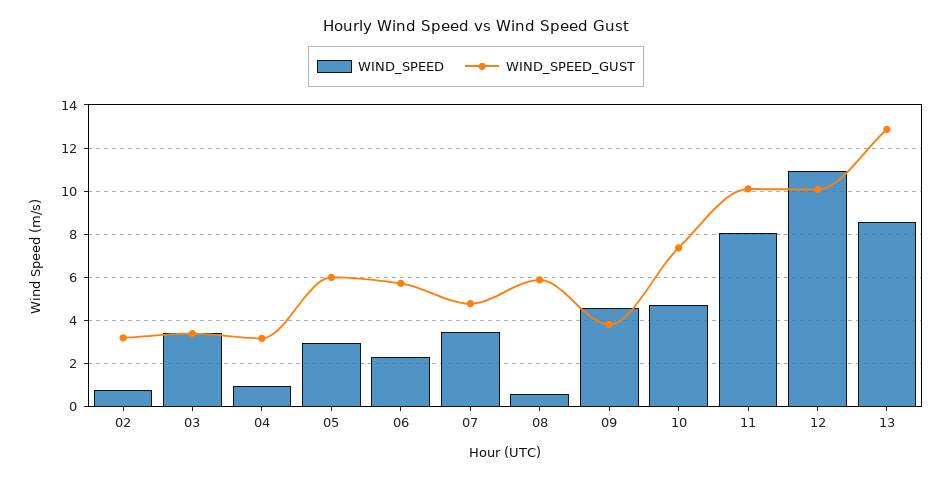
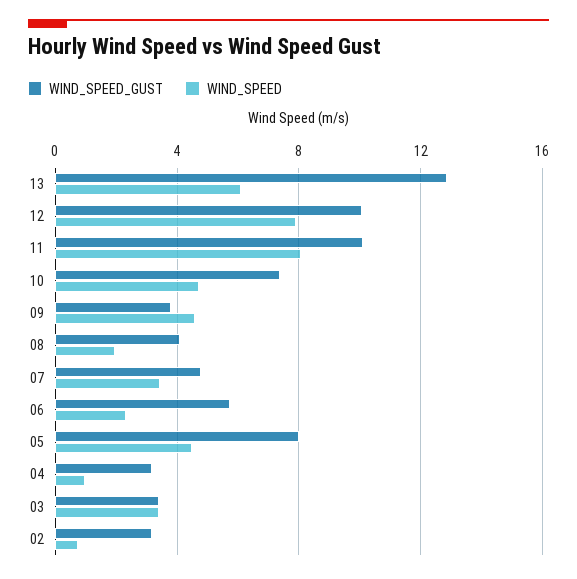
  {
    "WIND_SPEED": {
      "02": 1,
      "03": 3.5,
      "04": 1,
-     "05": 3,
+     "05": 4.5,
      "06": 2.5,
      "07": 3.5,
-     "08": 0.5,
+     "08": 2,
      "09": 4.5,
      "10": 4.5,
      "11": 8,
-     "12": 11,
+     "12": 8,
-     "13": 8.5
+     "13": 6
    },
    "WIND_SPEED_GUST": {
      "02": 3,
      "03": 3.5,
      "04": 3,
-     "05": 6,
+     "05": 8,
      "06": 5.5,
      "07": 5,
-     "08": 6,
+     "08": 4,
      "09": 4,
      "10": 7.5,
      "11": 10,
      "12": 10,
      "13": 13
    }
  }

